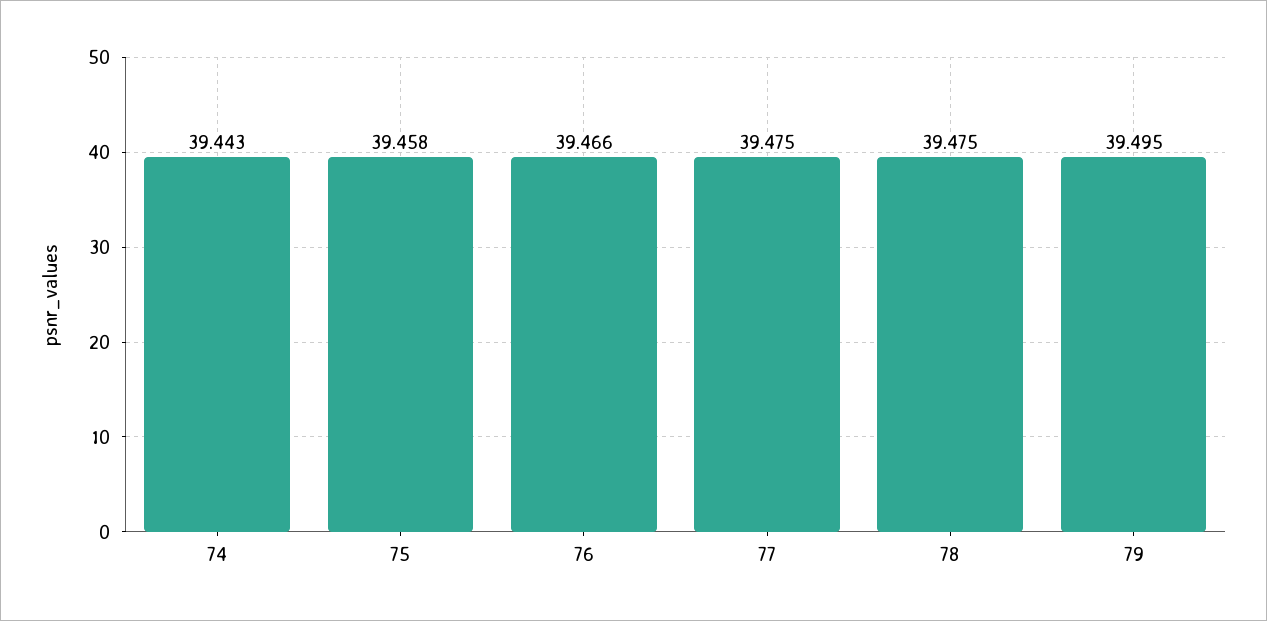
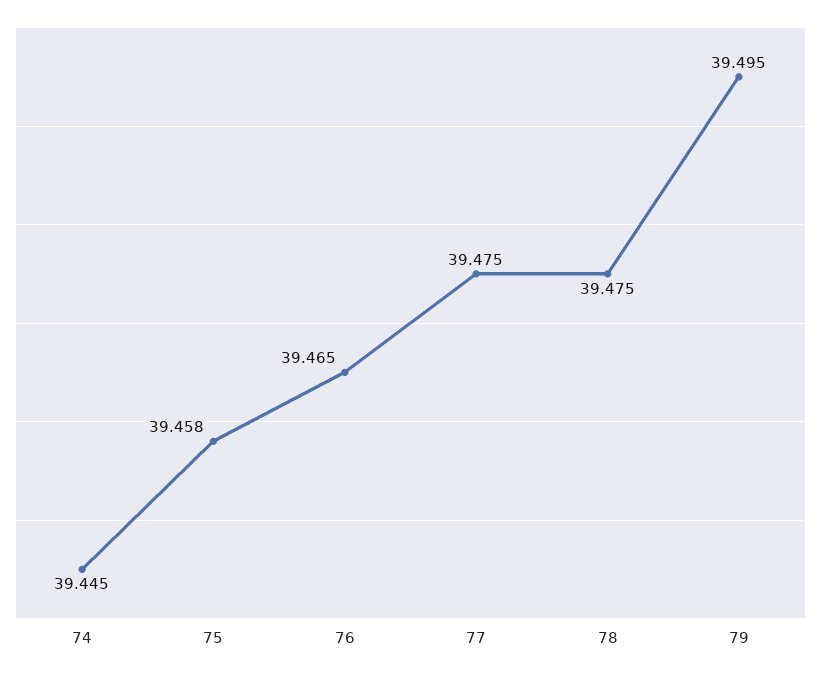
  {
-   "74": 39.443,
+   "74": 39.445,
    "75": 39.458,
-   "76": 39.466,
+   "76": 39.465,
    "77": 39.475,
    "78": 39.475,
    "79": 39.495
  }

